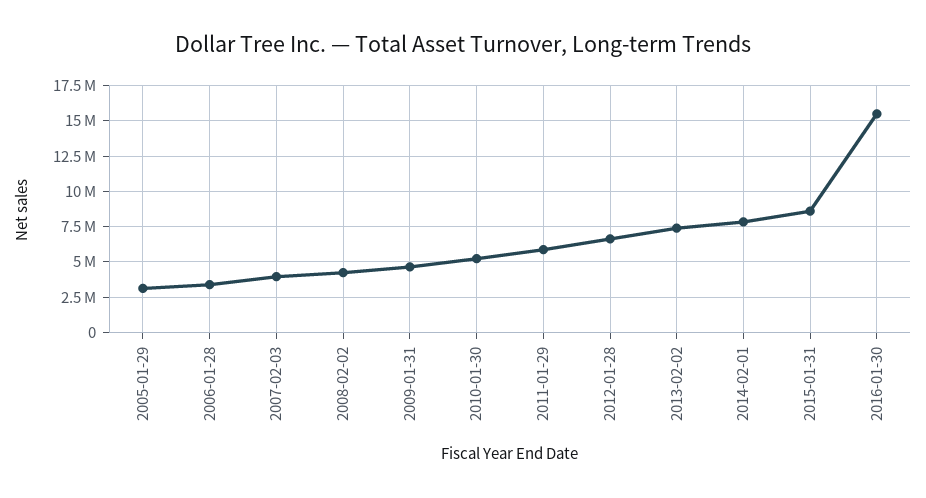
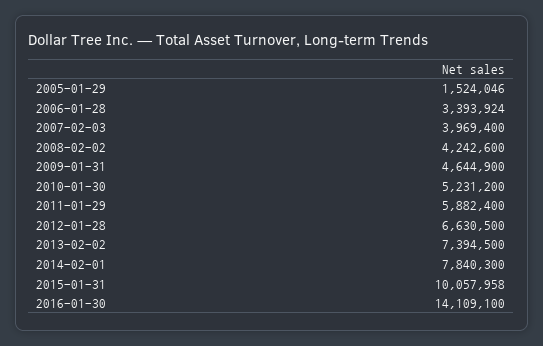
  {
-   "2005-01-29": 3000000,
+   "2005-01-29": 1524046,
    "2006-01-28": 3393924,
    "2007-02-03": 3969400,
    "2008-02-02": 4242600,
    "2009-01-31": 4644900,
    "2010-01-30": 5231200,
    "2011-01-29": 5882400,
    "2012-01-28": 6630500,
    "2013-02-02": 7394500,
    "2014-02-01": 7840300,
-   "2015-01-31": 8500000,
+   "2015-01-31": 10057958,
-   "2016-01-30": 15500000
+   "2016-01-30": 14109100
  }

